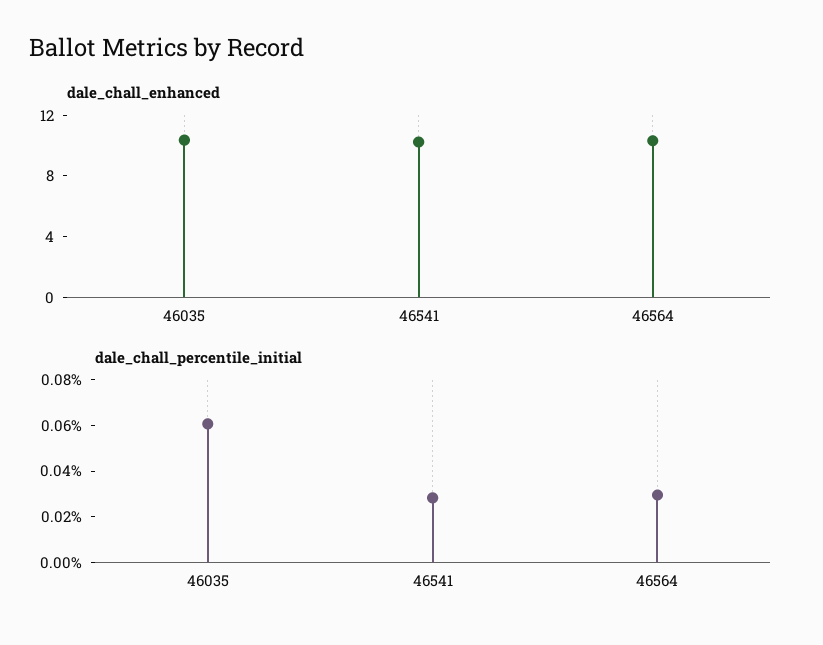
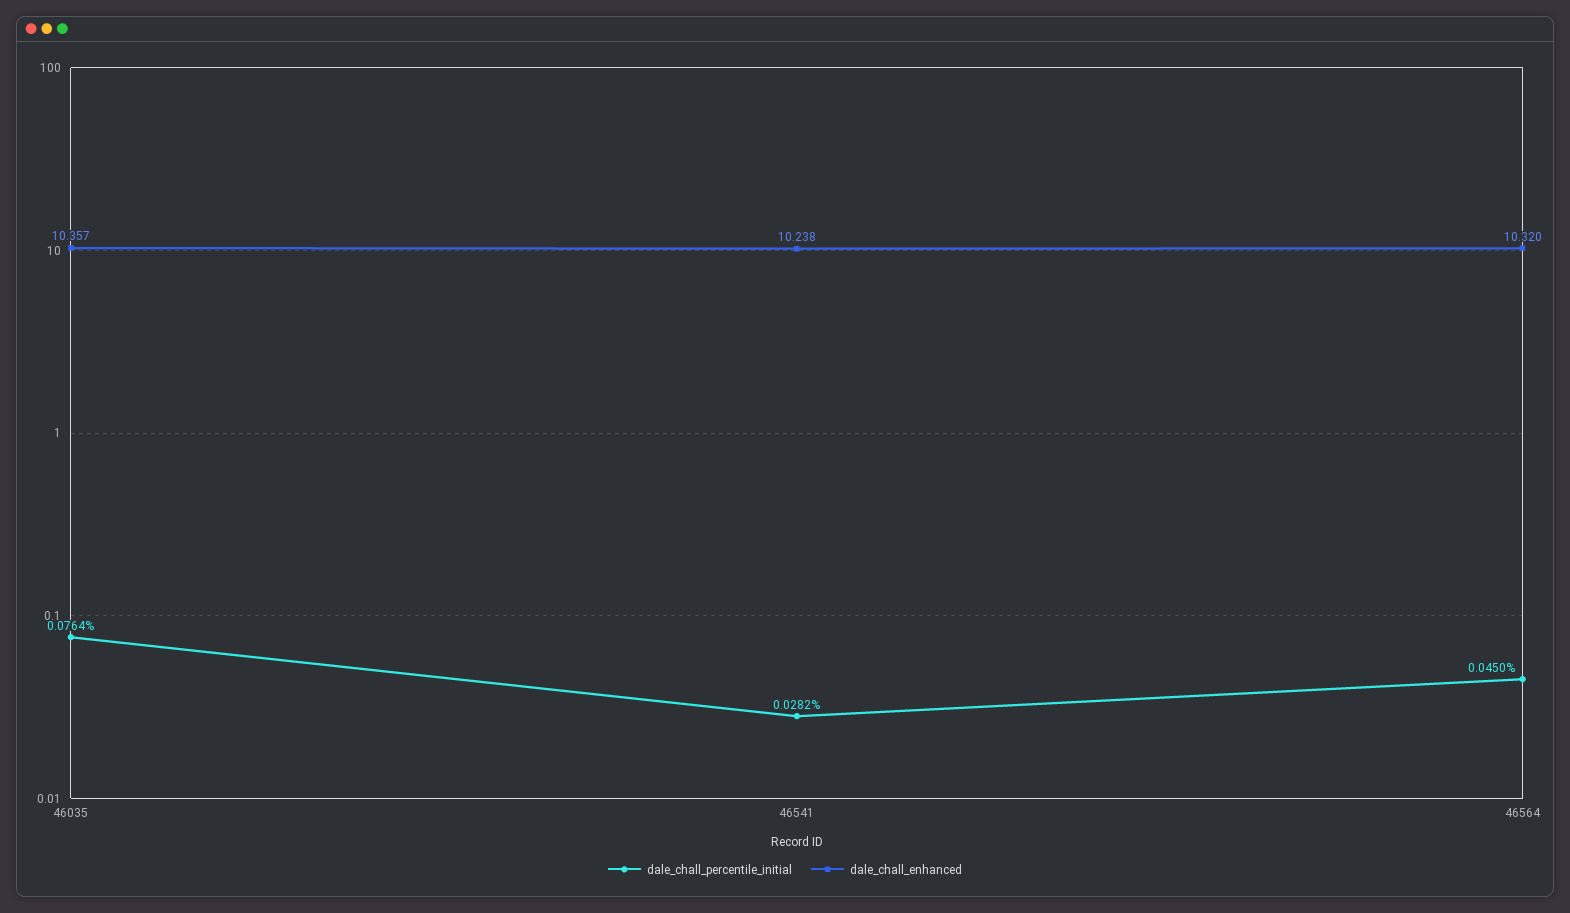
  {
    "dale_chall_enhanced": {
      "46035": 10.357,
      "46541": 10.238,
      "46564": 10.32
    },
    "dale_chall_percentile_initial": {
-     "46035": 0.06,
+     "46035": 0.0764,
      "46541": 0.0282,
-     "46564": 0.03
+     "46564": 0.045
    }
  }

